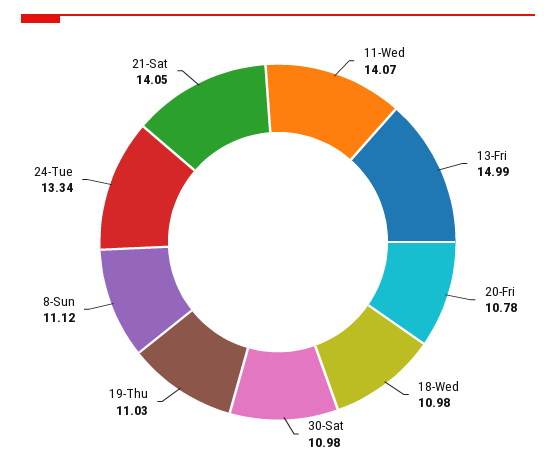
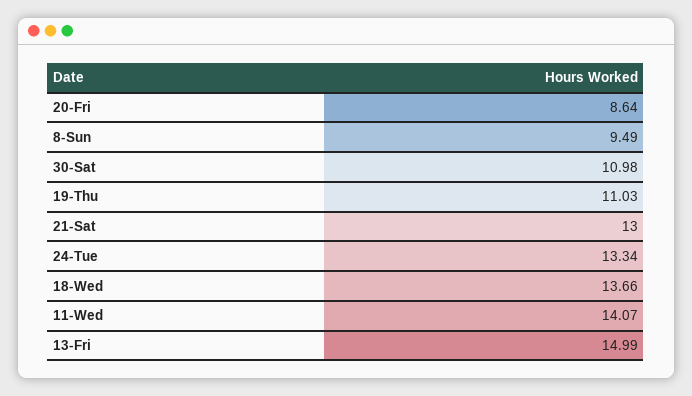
  {
    "11-Wed": 14.07,
    "13-Fri": 14.99,
-   "20-Fri": 10.78,
+   "20-Fri": 8.64,
-   "18-Wed": 10.98,
+   "18-Wed": 13.66,
    "30-Sat": 10.98,
    "19-Thu": 11.03,
-   "8-Sun": 11.12,
+   "8-Sun": 9.49,
    "24-Tue": 13.34,
-   "21-Sat": 14.05
+   "21-Sat": 13
  }

